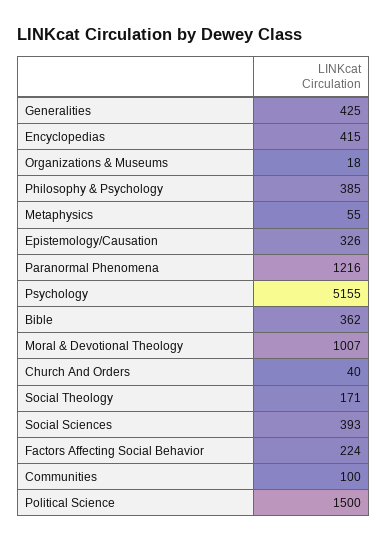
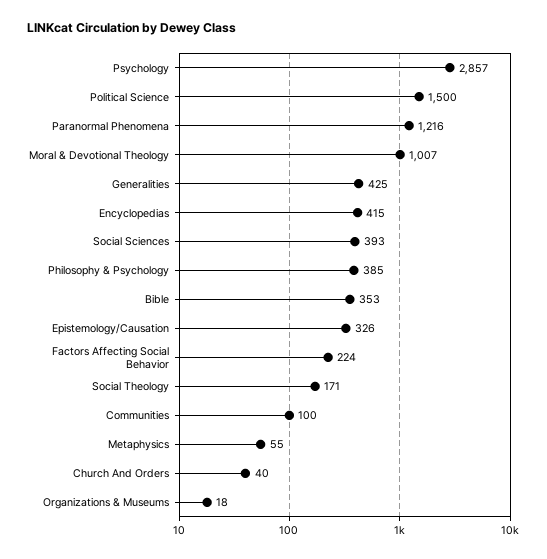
  {
    "Generalities": 425,
    "Encyclopedias": 415,
    "Organizations & Museums": 18,
    "Philosophy & Psychology": 385,
    "Metaphysics": 55,
    "Epistemology/Causation": 326,
    "Paranormal Phenomena": 1216,
-   "Psychology": 5155,
+   "Psychology": 2857,
-   "Bible": 362,
+   "Bible": 353,
    "Moral & Devotional Theology": 1007,
    "Church And Orders": 40,
    "Social Theology": 171,
    "Social Sciences": 393,
    "Factors Affecting Social Behavior": 224,
    "Communities": 100,
    "Political Science": 1500
  }

